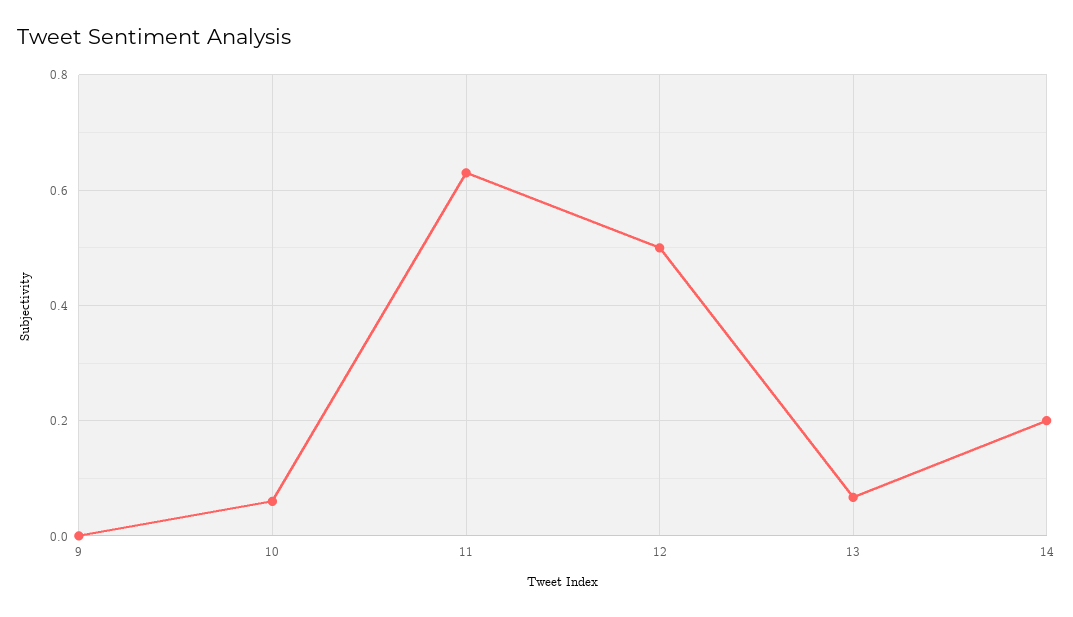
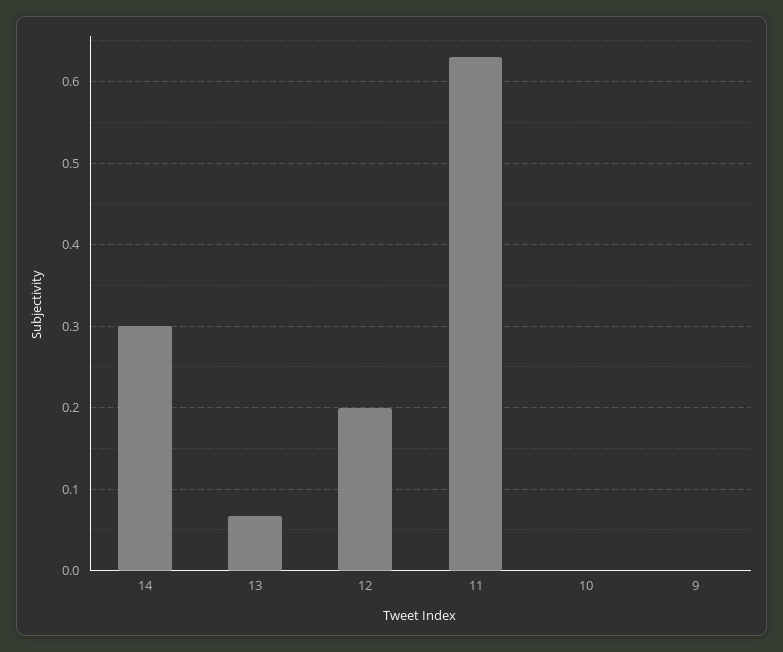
  {
    "9": 0,
-   "10": 0.06,
+   "10": 0,
    "11": 0.63,
-   "12": 0.5,
+   "12": 0.2,
    "13": 0.07,
-   "14": 0.2
+   "14": 0.3
  }

